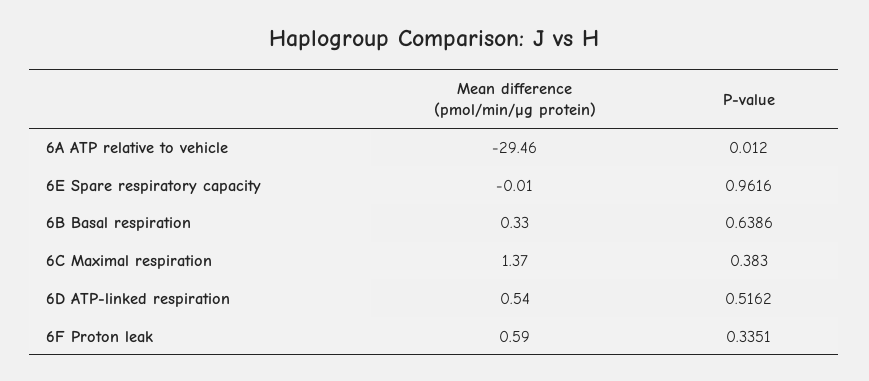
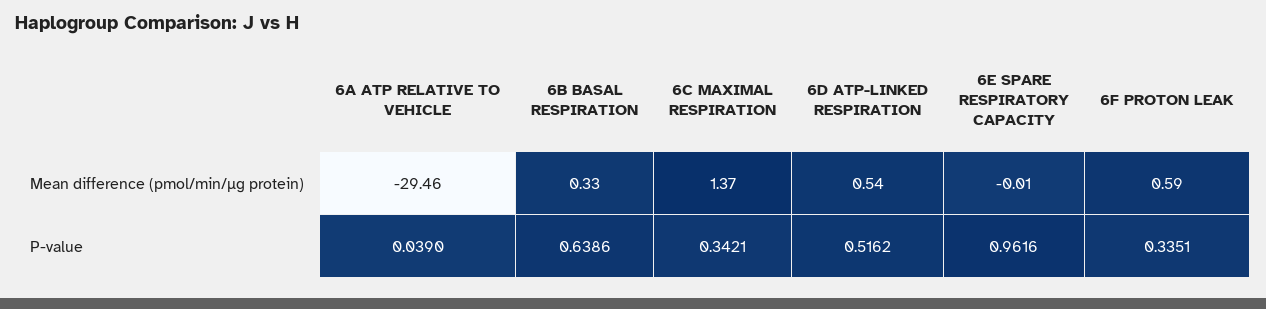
  {
    "Mean difference (pmol/min/µg protein)": {
      "6A ATP relative to vehicle": -29.46,
      "6E Spare respiratory capacity": -0.01,
      "6B Basal respiration": 0.33,
      "6C Maximal respiration": 1.37,
      "6D ATP-linked respiration": 0.54,
      "6F Proton leak": 0.59
    },
    "P-value": {
-     "6A ATP relative to vehicle": 0.012,
+     "6A ATP relative to vehicle": 0.039,
      "6E Spare respiratory capacity": 0.9616,
      "6B Basal respiration": 0.6386,
-     "6C Maximal respiration": 0.383,
+     "6C Maximal respiration": 0.3421,
      "6D ATP-linked respiration": 0.5162,
      "6F Proton leak": 0.3351
    }
  }

